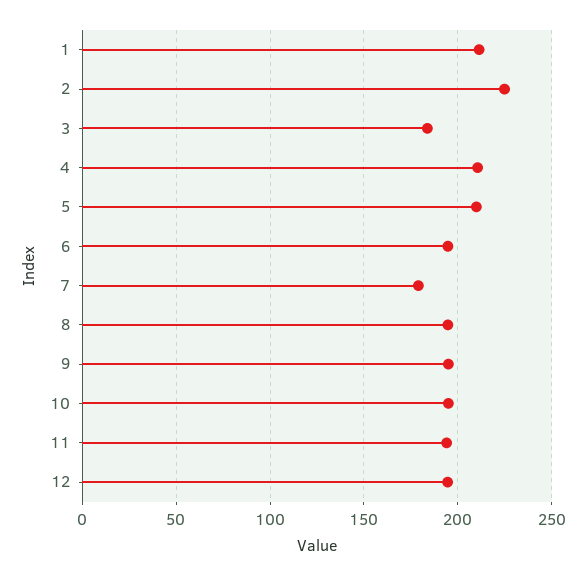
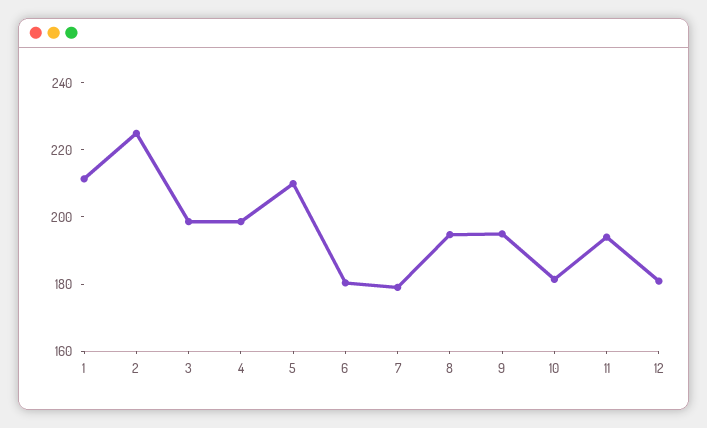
  {
    "1": 210,
    "2": 225,
-   "3": 185,
+   "3": 200,
-   "4": 210,
+   "4": 200,
    "5": 210,
-   "6": 195,
+   "6": 180,
    "7": 180,
    "8": 195,
    "9": 195,
-   "10": 195,
+   "10": 180,
    "11": 195,
-   "12": 195
+   "12": 180
  }

